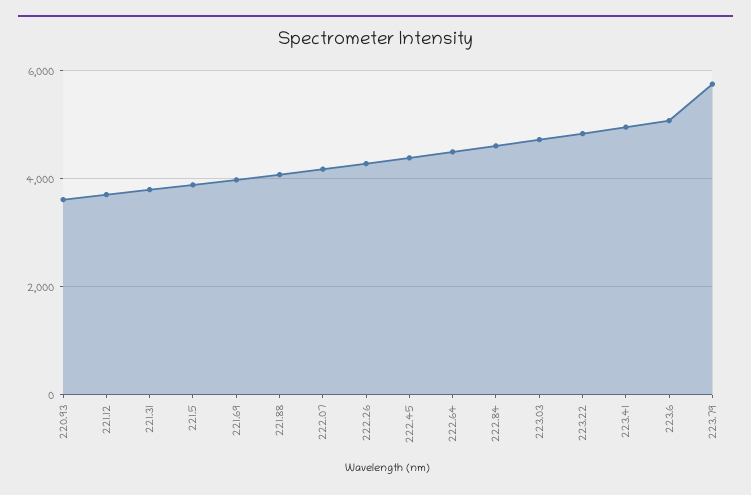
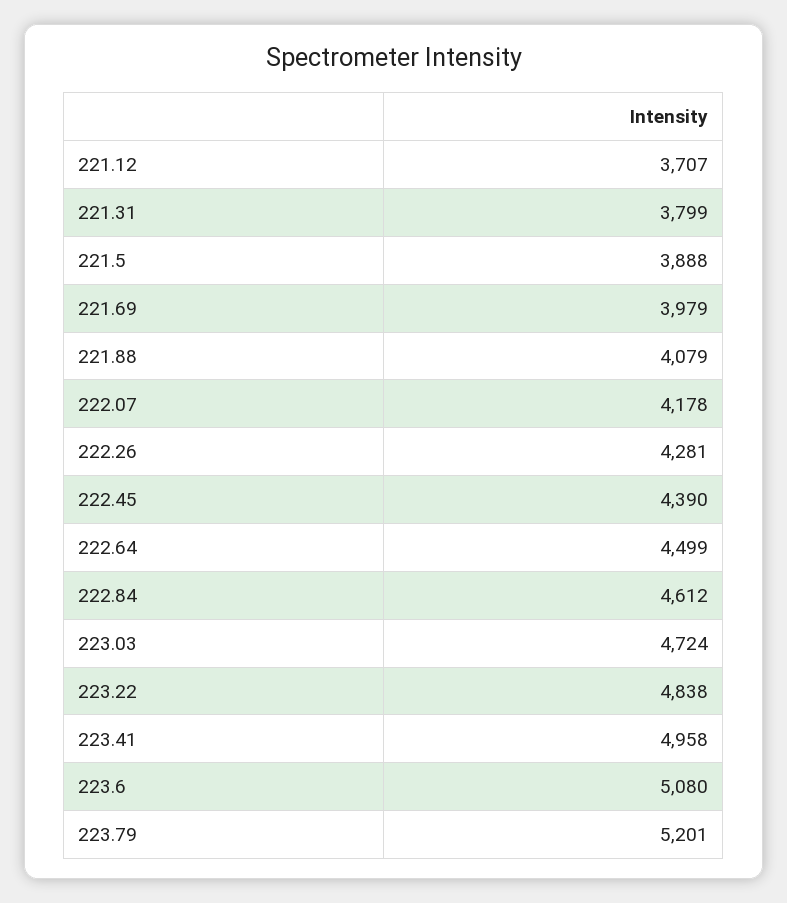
  {
-   "220.93": 3600,
    "221.12": 3707,
    "221.31": 3799,
    "221.5": 3888,
    "221.69": 3979,
    "221.88": 4079,
    "222.07": 4178,
    "222.26": 4281,
    "222.45": 4390,
    "222.64": 4499,
    "222.84": 4612,
    "223.03": 4724,
    "223.22": 4838,
    "223.41": 4958,
    "223.6": 5080,
-   "223.79": 5800
+   "223.79": 5201
  }

